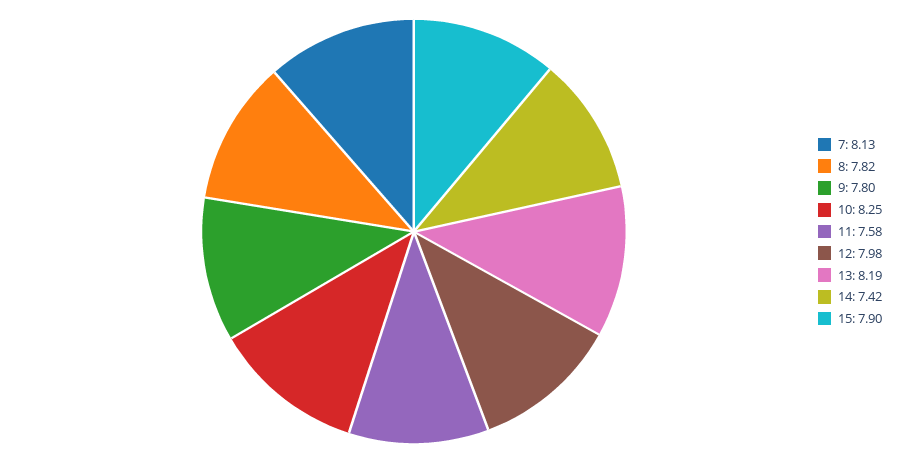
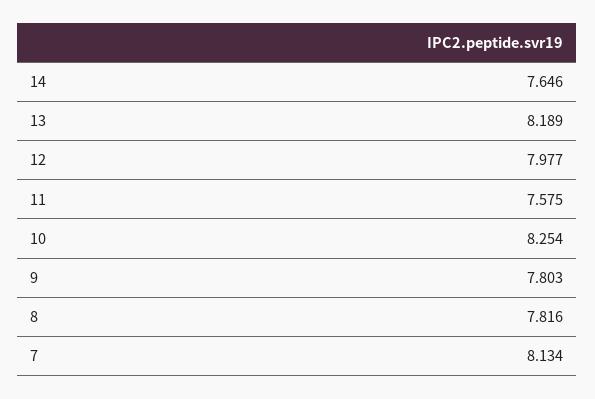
  {
    "7": 8.134,
    "8": 7.816,
    "9": 7.803,
    "10": 8.254,
    "11": 7.575,
    "12": 7.977,
    "13": 8.189,
-   "14": 7.42,
+   "14": 7.646
-   "15": 7.9
  }

